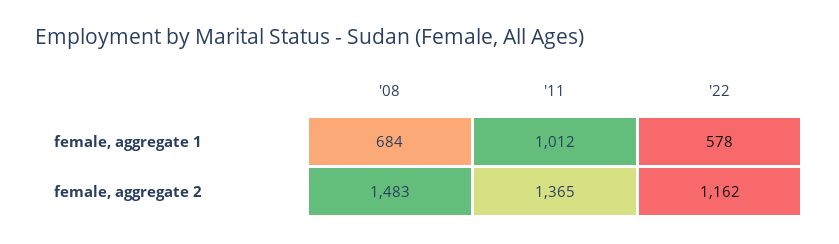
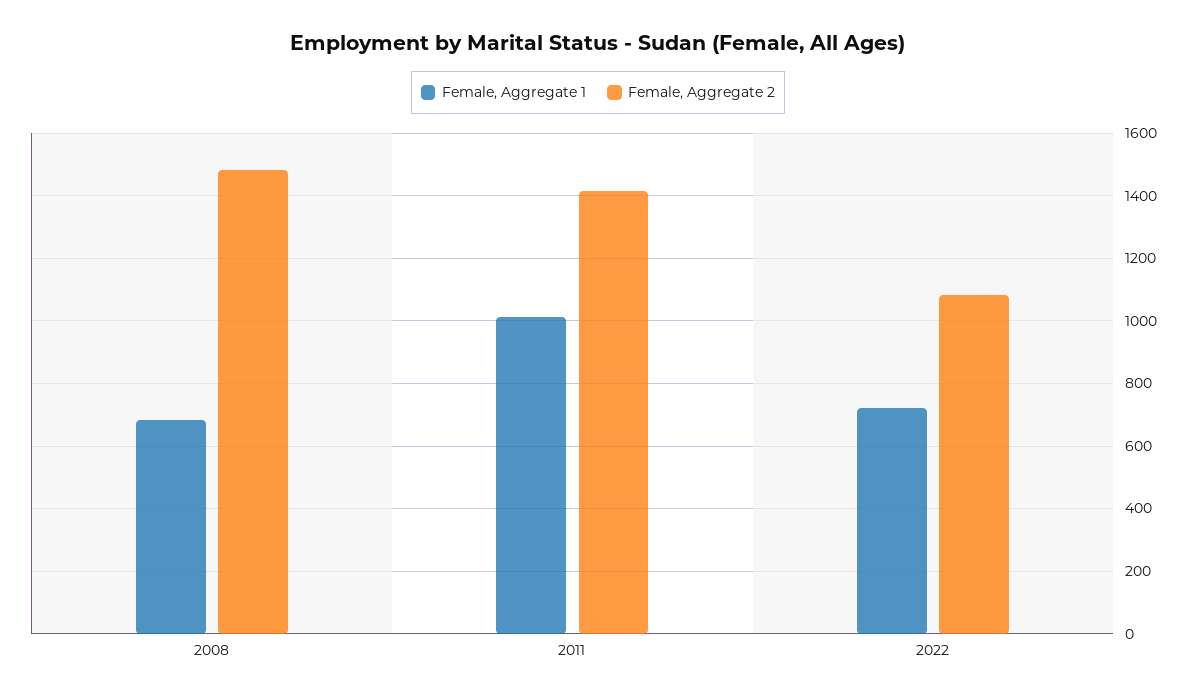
  {
    "female, aggregate 1": {
      "'08": 684,
      "'11": 1012,
-     "'22": 578
+     "'22": 720
    },
    "female, aggregate 2": {
      "'08": 1483,
-     "'11": 1365,
+     "'11": 1420,
-     "'22": 1162
+     "'22": 1080
    }
  }

